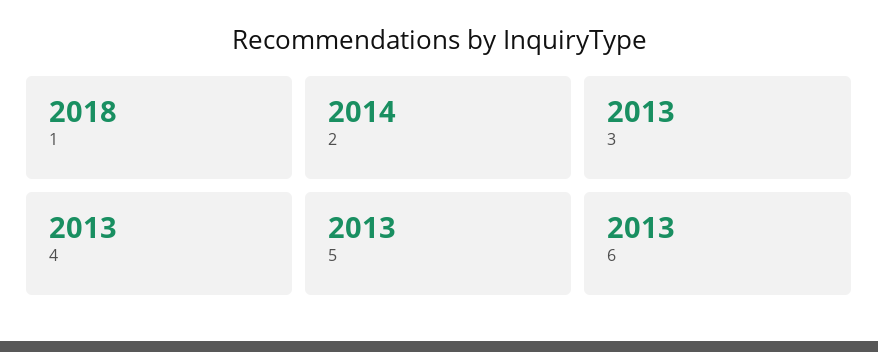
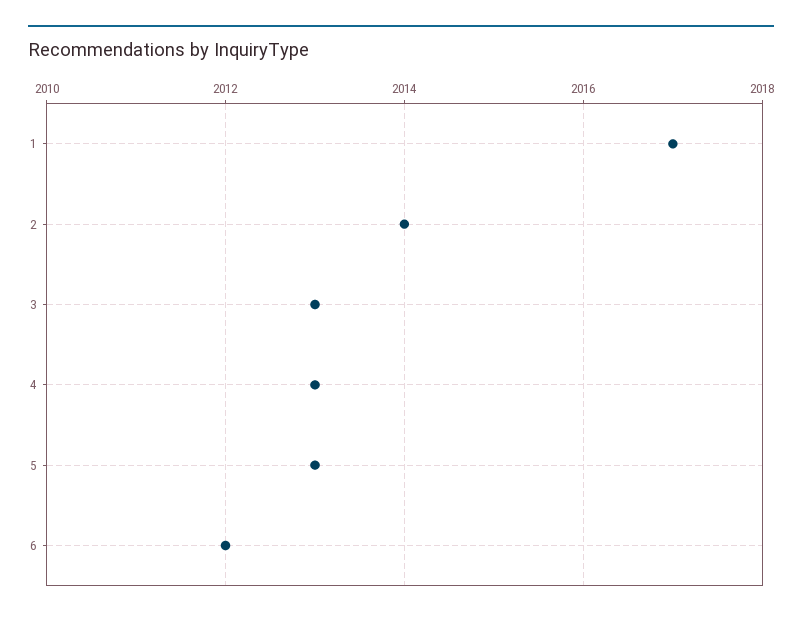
  {
-   "1": 2018,
+   "1": 2017,
    "2": 2014,
    "3": 2013,
    "4": 2013,
    "5": 2013,
-   "6": 2013
+   "6": 2012
  }

